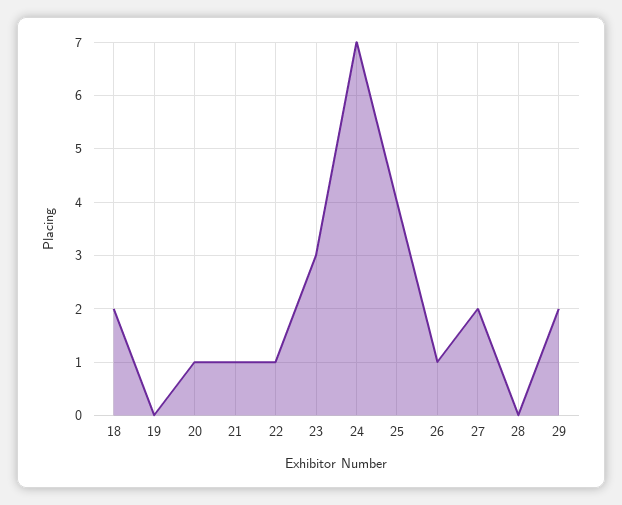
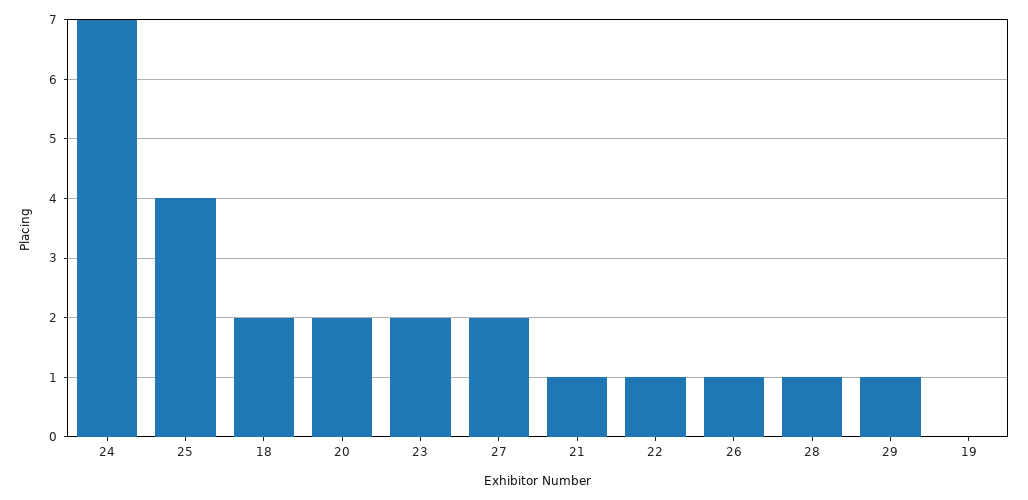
  {
    "18": 2,
    "19": 0,
-   "20": 1,
+   "20": 2,
    "21": 1,
    "22": 1,
-   "23": 3,
+   "23": 2,
    "24": 7,
    "25": 4,
    "26": 1,
    "27": 2,
-   "28": 0,
+   "28": 1,
-   "29": 2
+   "29": 1
  }

